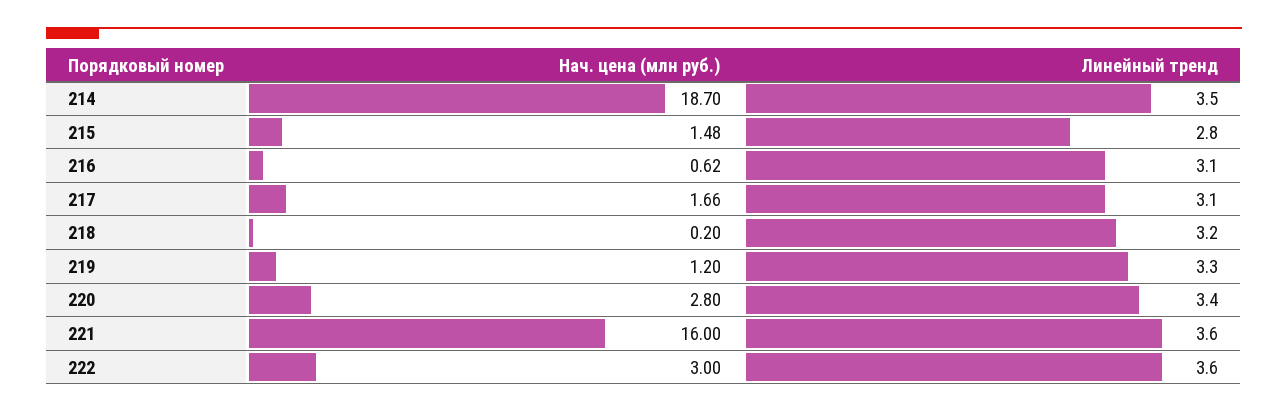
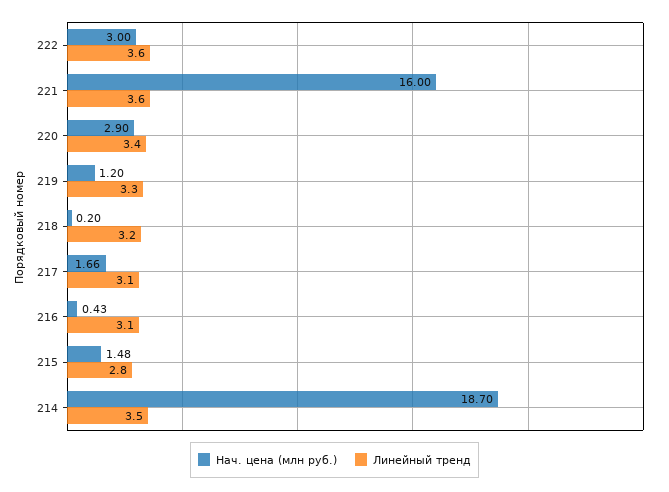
  {
    "Нач. цена (млн руб.)": {
      "214": 18.7,
      "215": 1.48,
-     "216": 0.62,
+     "216": 0.43,
      "217": 1.66,
      "218": 0.2,
      "219": 1.2,
-     "220": 2.8,
+     "220": 2.9,
      "221": 16,
      "222": 3
    },
    "Линейный тренд": {
      "214": 3.5,
      "215": 2.8,
      "216": 3.1,
      "217": 3.1,
      "218": 3.2,
      "219": 3.3,
      "220": 3.4,
      "221": 3.6,
      "222": 3.6
    }
  }

